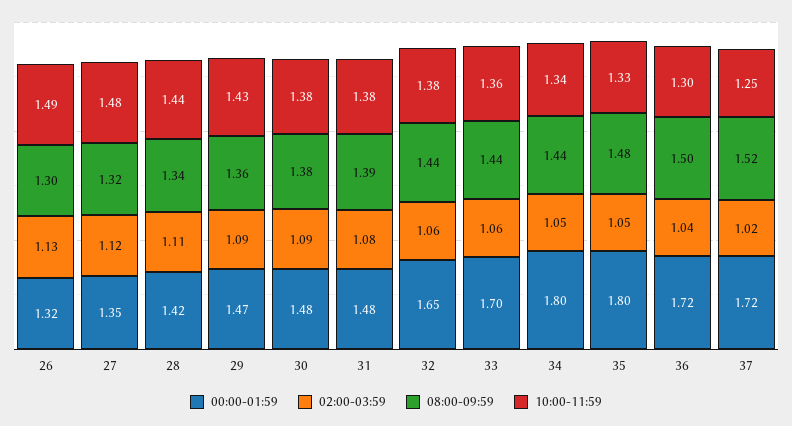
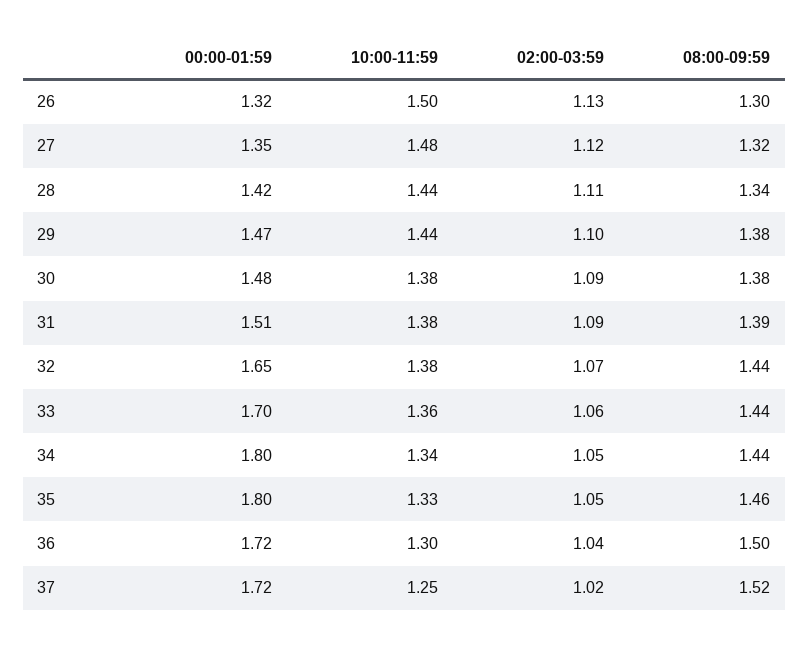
  {
    "00:00-01:59": {
      "26": 1.32,
      "27": 1.35,
      "28": 1.42,
      "29": 1.47,
      "30": 1.48,
-     "31": 1.48,
+     "31": 1.51,
      "32": 1.65,
      "33": 1.7,
      "34": 1.8,
      "35": 1.8,
      "36": 1.72,
      "37": 1.72
    },
    "02:00-03:59": {
      "26": 1.13,
      "27": 1.12,
      "28": 1.11,
-     "29": 1.09,
+     "29": 1.1,
      "30": 1.09,
-     "31": 1.08,
+     "31": 1.09,
-     "32": 1.06,
+     "32": 1.07,
      "33": 1.06,
      "34": 1.05,
      "35": 1.05,
      "36": 1.04,
      "37": 1.02
    },
    "08:00-09:59": {
      "26": 1.3,
      "27": 1.32,
      "28": 1.34,
-     "29": 1.36,
+     "29": 1.38,
      "30": 1.38,
      "31": 1.39,
      "32": 1.44,
      "33": 1.44,
      "34": 1.44,
-     "35": 1.48,
+     "35": 1.46,
      "36": 1.5,
      "37": 1.52
    },
    "10:00-11:59": {
-     "26": 1.49,
+     "26": 1.5,
      "27": 1.48,
      "28": 1.44,
-     "29": 1.43,
+     "29": 1.44,
      "30": 1.38,
      "31": 1.38,
      "32": 1.38,
      "33": 1.36,
      "34": 1.34,
      "35": 1.33,
      "36": 1.3,
      "37": 1.25
    }
  }

